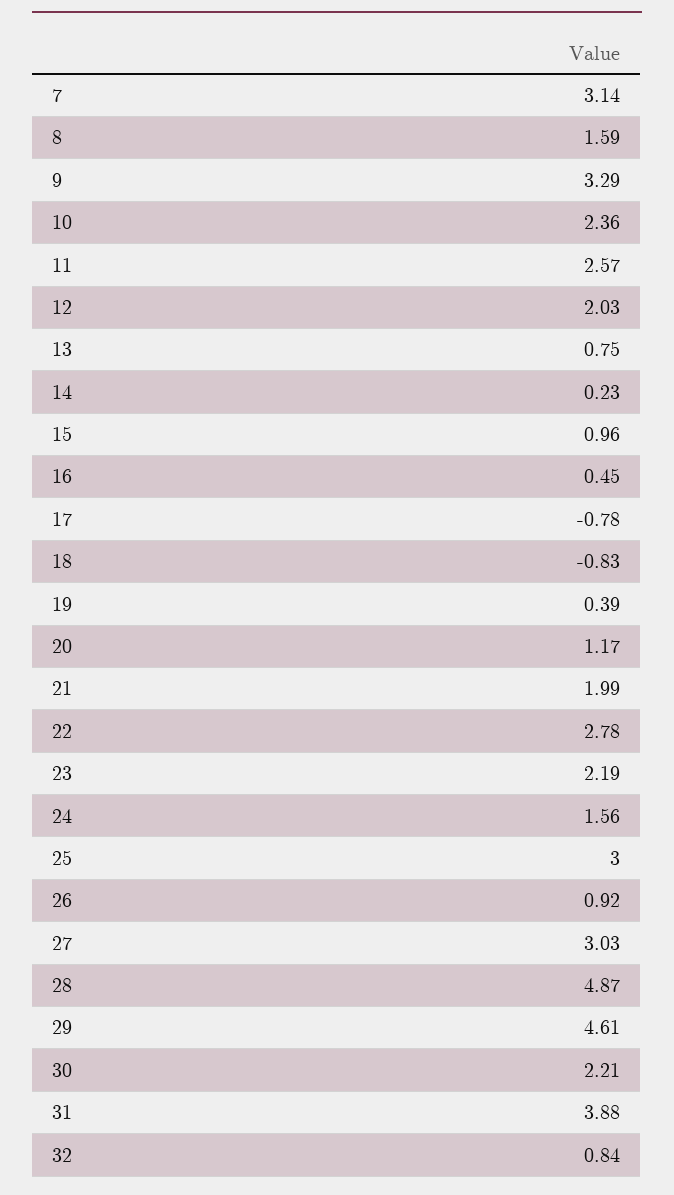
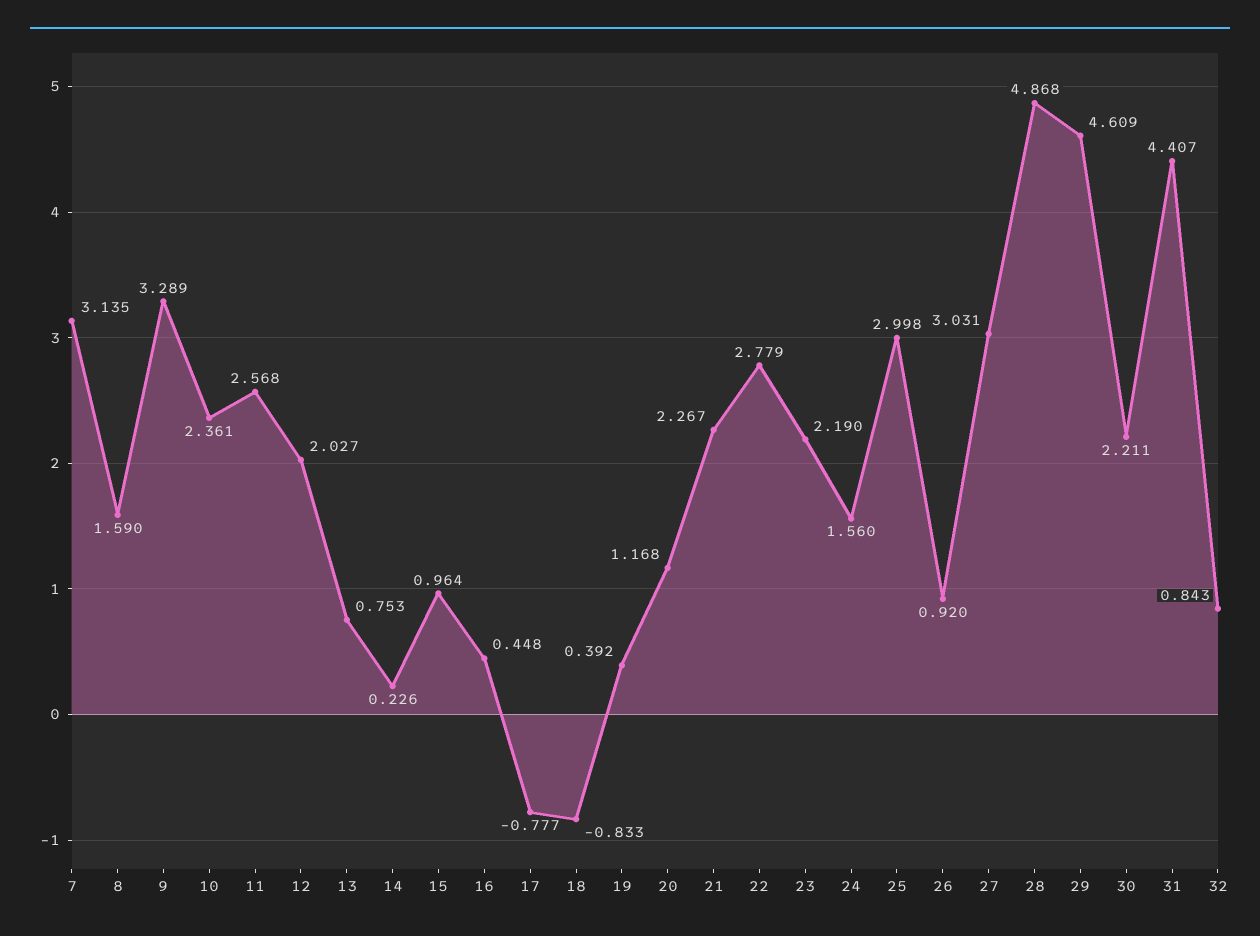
  {
    "7": 3.135,
    "8": 1.59,
    "9": 3.289,
    "10": 2.361,
    "11": 2.568,
    "12": 2.027,
    "13": 0.753,
    "14": 0.226,
    "15": 0.964,
    "16": 0.448,
    "17": -0.777,
    "18": -0.833,
    "19": 0.392,
    "20": 1.168,
-   "21": 1.99,
+   "21": 2.267,
    "22": 2.779,
    "23": 2.19,
    "24": 1.56,
    "25": 2.998,
    "26": 0.92,
    "27": 3.031,
    "28": 4.868,
    "29": 4.609,
    "30": 2.211,
-   "31": 3.88,
+   "31": 4.407,
    "32": 0.843
  }

